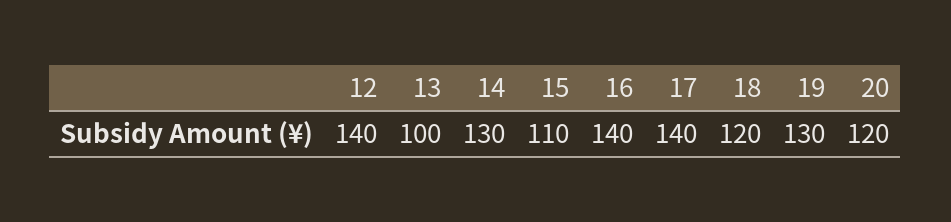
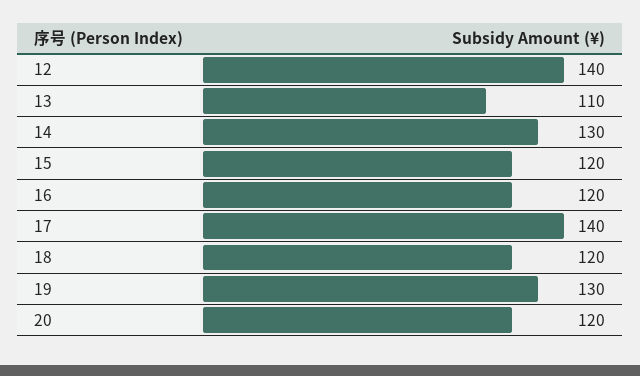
  {
    "12": 140,
-   "13": 100,
+   "13": 110,
    "14": 130,
-   "15": 110,
+   "15": 120,
-   "16": 140,
+   "16": 120,
    "17": 140,
    "18": 120,
    "19": 130,
    "20": 120
  }

